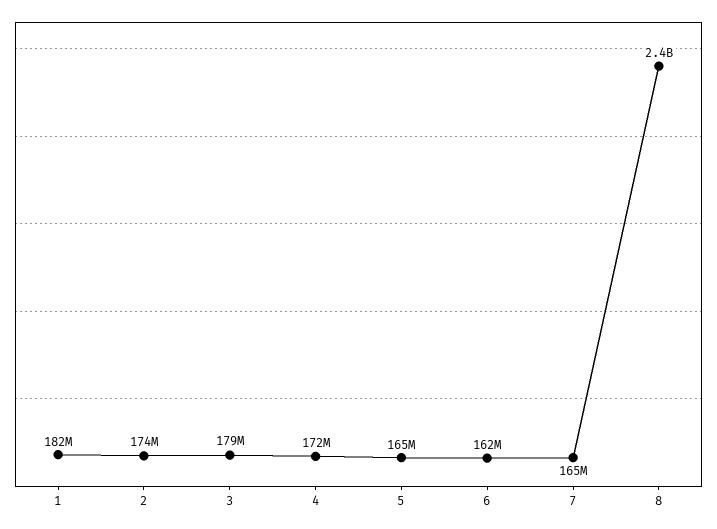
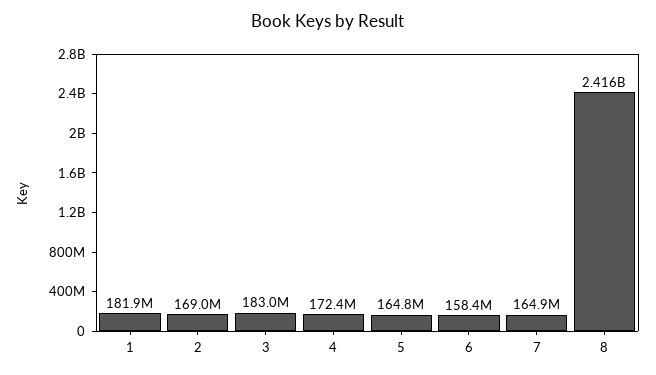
  {
    "1": 181900000,
-   "2": 174000000,
+   "2": 169000000,
-   "3": 179000000,
+   "3": 183000000,
    "4": 172400000,
    "5": 164800000,
-   "6": 162000000,
+   "6": 158400000,
    "7": 164900000,
    "8": 2416000000
  }

